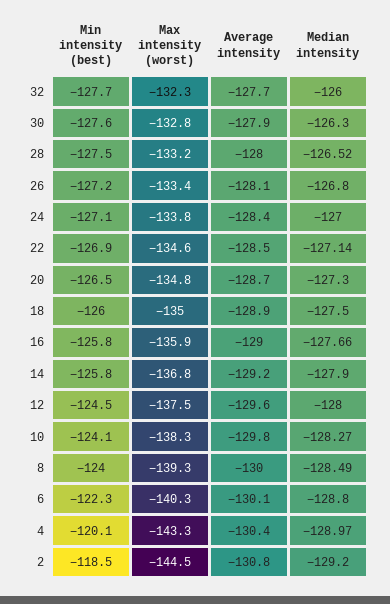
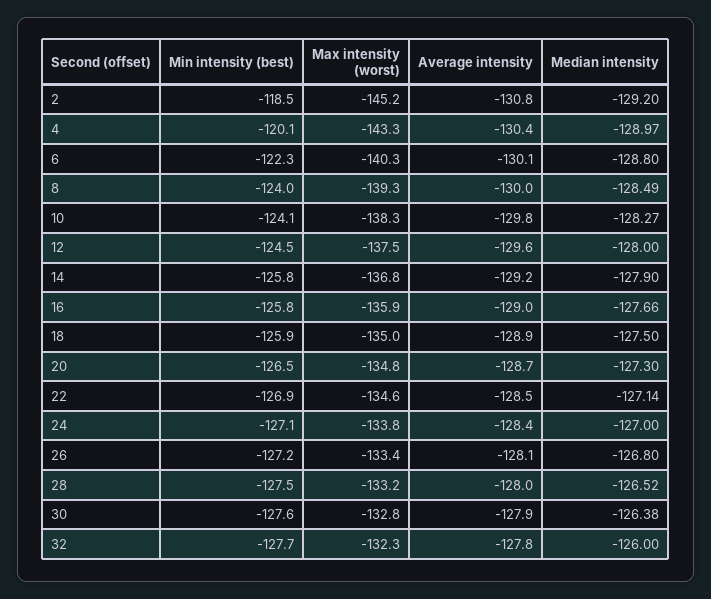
  {
    "Min intensity (best)": {
      "32": -127.7,
      "30": -127.6,
      "28": -127.5,
      "26": -127.2,
      "24": -127.1,
      "22": -126.9,
      "20": -126.5,
-     "18": -126,
+     "18": -125.9,
      "16": -125.8,
      "14": -125.8,
      "12": -124.5,
      "10": -124.1,
      "8": -124,
      "6": -122.3,
      "4": -120.1,
      "2": -118.5
    },
    "Max intensity (worst)": {
      "32": -132.3,
      "30": -132.8,
      "28": -133.2,
      "26": -133.4,
      "24": -133.8,
      "22": -134.6,
      "20": -134.8,
      "18": -135,
      "16": -135.9,
      "14": -136.8,
      "12": -137.5,
      "10": -138.3,
      "8": -139.3,
      "6": -140.3,
      "4": -143.3,
-     "2": -144.5
+     "2": -145.2
    },
    "Average intensity": {
-     "32": -127.7,
+     "32": -127.8,
      "30": -127.9,
      "28": -128,
      "26": -128.1,
      "24": -128.4,
      "22": -128.5,
      "20": -128.7,
      "18": -128.9,
      "16": -129,
      "14": -129.2,
      "12": -129.6,
      "10": -129.8,
      "8": -130,
      "6": -130.1,
      "4": -130.4,
      "2": -130.8
    },
    "Median intensity": {
      "32": -126,
-     "30": -126.3,
+     "30": -126.38,
      "28": -126.52,
      "26": -126.8,
      "24": -127,
      "22": -127.14,
      "20": -127.3,
      "18": -127.5,
      "16": -127.66,
      "14": -127.9,
      "12": -128,
      "10": -128.27,
      "8": -128.49,
      "6": -128.8,
      "4": -128.97,
      "2": -129.2
    }
  }

